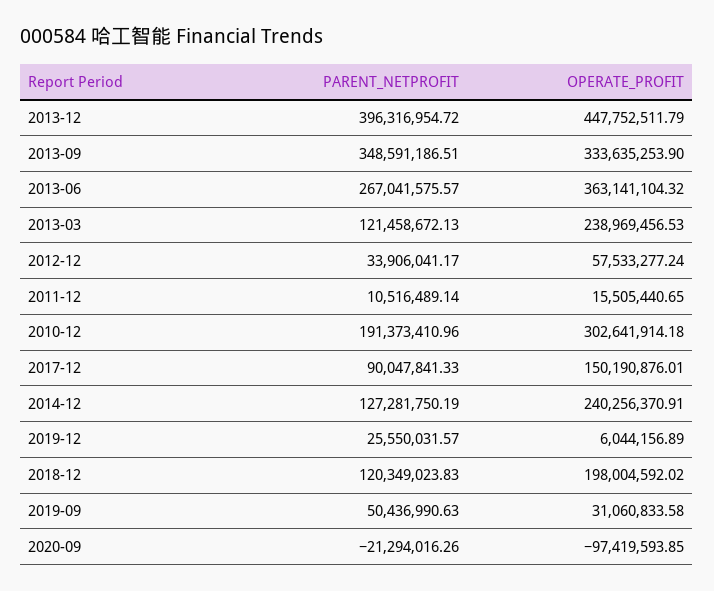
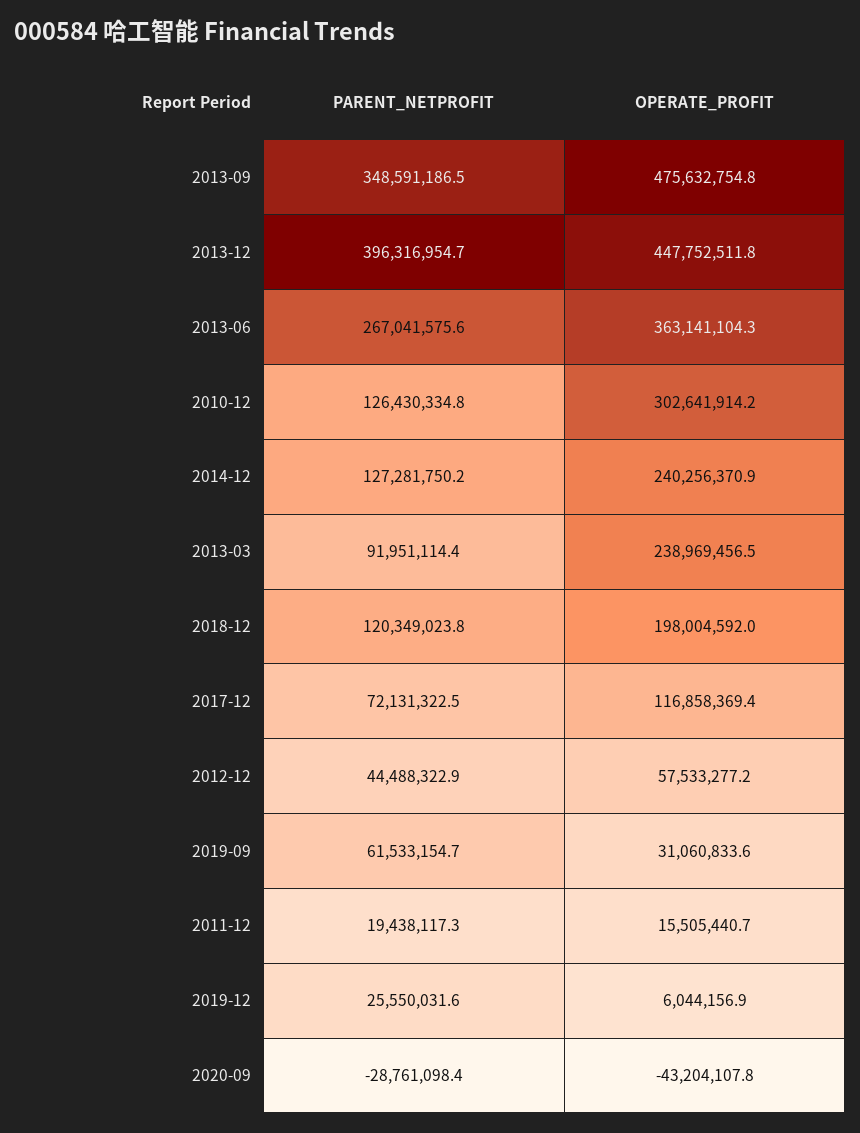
  {
    "PARENT_NETPROFIT": {
      "2013-12": 396316954.72,
      "2013-09": 348591186.51,
      "2013-06": 267041575.57,
-     "2013-03": 121458672.13,
+     "2013-03": 91951114.4,
-     "2012-12": 33906041.17,
+     "2012-12": 44488322.9,
-     "2011-12": 10516489.14,
+     "2011-12": 19438117.3,
-     "2010-12": 191373410.96,
+     "2010-12": 126430334.8,
-     "2017-12": 90047841.33,
+     "2017-12": 72131322.5,
      "2014-12": 127281750.19,
      "2019-12": 25550031.57,
      "2018-12": 120349023.83,
-     "2019-09": 50436990.63,
+     "2019-09": 61533154.7,
-     "2020-09": -21294016.26
+     "2020-09": -28761098.4
    },
    "OPERATE_PROFIT": {
      "2013-12": 447752511.79,
-     "2013-09": 333635253.9,
+     "2013-09": 475632754.8,
      "2013-06": 363141104.32,
      "2013-03": 238969456.53,
      "2012-12": 57533277.24,
      "2011-12": 15505440.65,
      "2010-12": 302641914.18,
-     "2017-12": 150190876.01,
+     "2017-12": 116858369.4,
      "2014-12": 240256370.91,
      "2019-12": 6044156.89,
      "2018-12": 198004592.02,
      "2019-09": 31060833.58,
-     "2020-09": -97419593.85
+     "2020-09": -43204107.8
    }
  }

